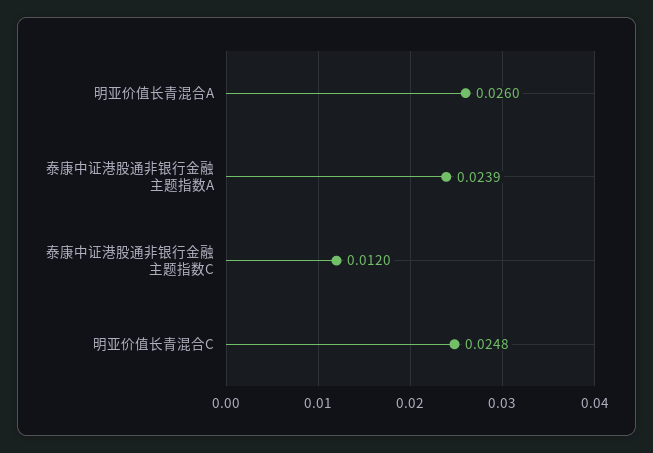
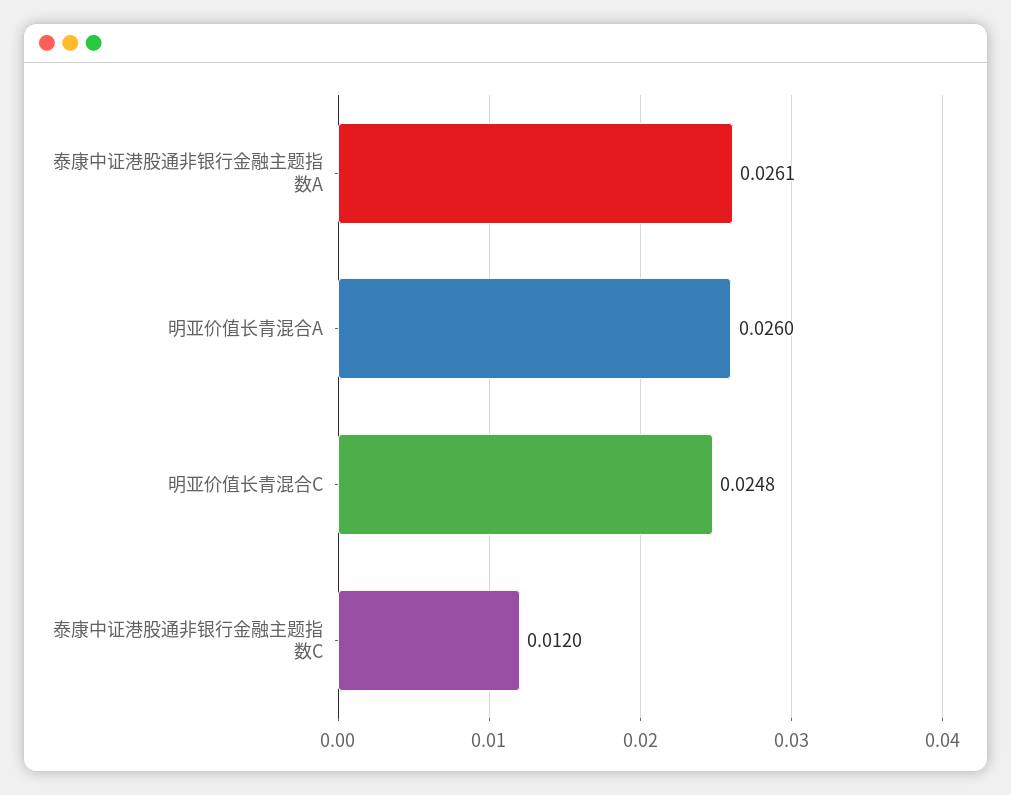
  {
    "明亚价值长青混合A": 0.026,
-   "泰康中证港股通非银行金融主题指数A": 0.0239,
+   "泰康中证港股通非银行金融主题指数A": 0.0261,
    "泰康中证港股通非银行金融主题指数C": 0.012,
    "明亚价值长青混合C": 0.0248
  }

